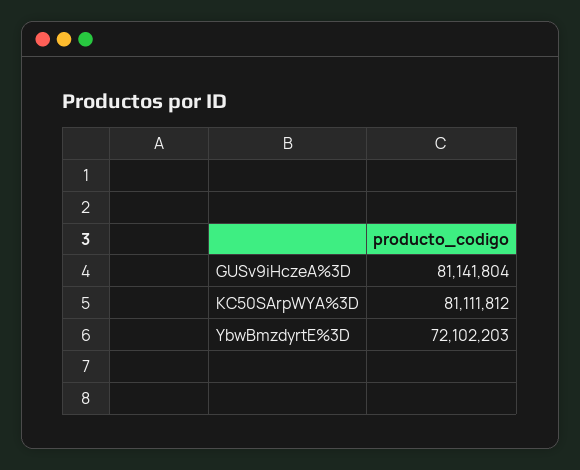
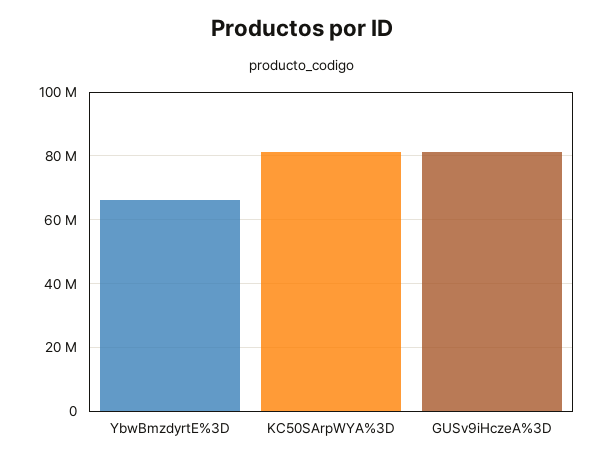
  {
    "GUSv9iHczeA%3D": 81141804,
    "KC50SArpWYA%3D": 81111812,
-   "YbwBmzdyrtE%3D": 72102203
+   "YbwBmzdyrtE%3D": 66000000
  }

